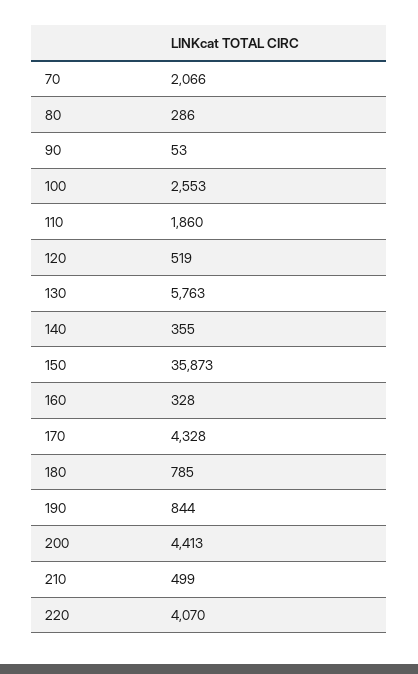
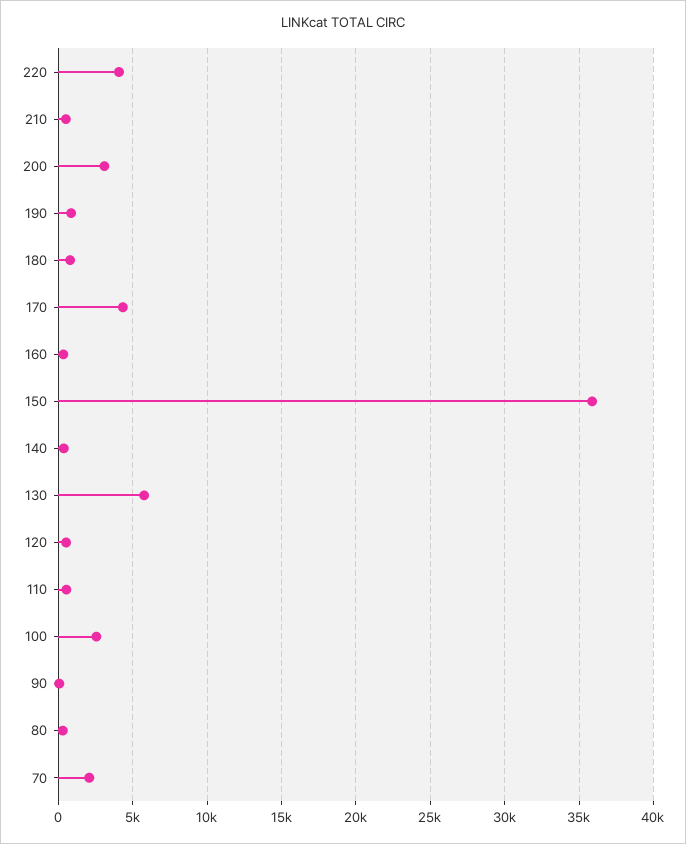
  {
    "70": 2066,
    "80": 286,
    "90": 53,
    "100": 2553,
-   "110": 1860,
+   "110": 500,
    "120": 519,
    "130": 5763,
    "140": 355,
    "150": 35873,
    "160": 328,
    "170": 4328,
    "180": 785,
    "190": 844,
-   "200": 4413,
+   "200": 3000,
    "210": 499,
    "220": 4070
  }

